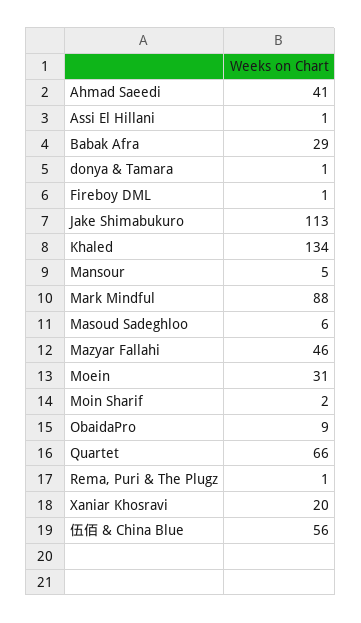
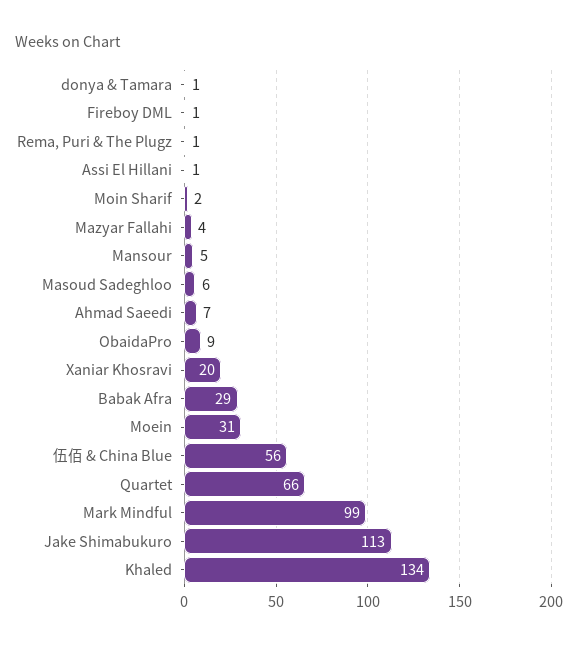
  {
-   "Ahmad Saeedi": 41,
+   "Ahmad Saeedi": 7,
    "Assi El Hillani": 1,
    "Babak Afra": 29,
    "donya & Tamara": 1,
    "Fireboy DML": 1,
    "Jake Shimabukuro": 113,
    "Khaled": 134,
    "Mansour": 5,
-   "Mark Mindful": 88,
+   "Mark Mindful": 99,
    "Masoud Sadeghloo": 6,
-   "Mazyar Fallahi": 46,
+   "Mazyar Fallahi": 4,
    "Moein": 31,
    "Moin Sharif": 2,
    "ObaidaPro": 9,
    "Quartet": 66,
    "Rema, Puri & The Plugz": 1,
    "Xaniar Khosravi": 20,
    "伍佰 & China Blue": 56
  }

